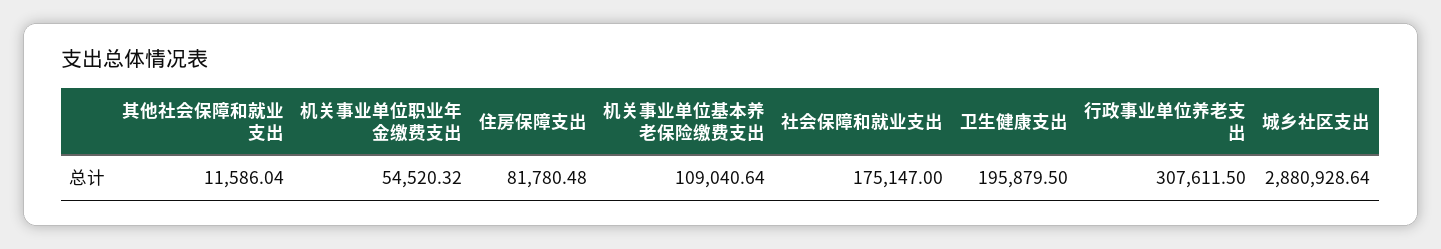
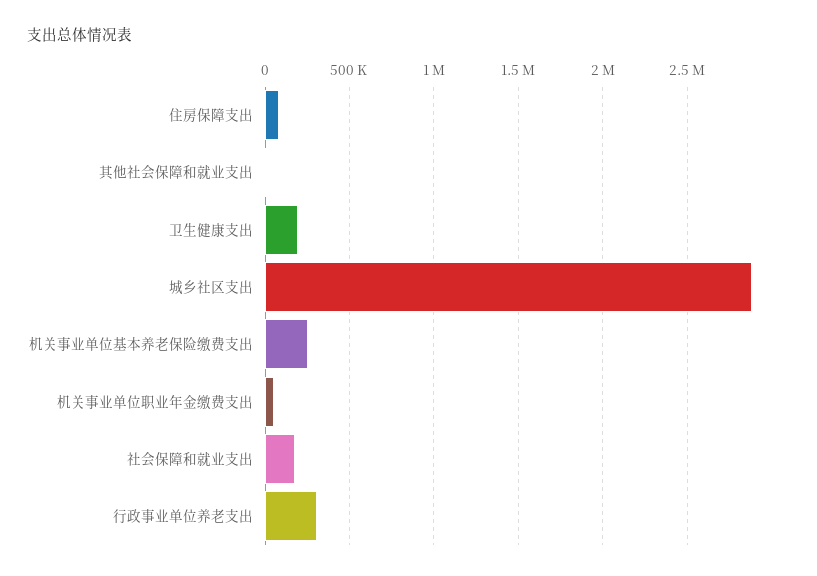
  {
    "其他社会保障和就业支出": 11586.04,
    "机关事业单位职业年金缴费支出": 54520.32,
    "住房保障支出": 81780.48,
-   "机关事业单位基本养老保险缴费支出": 109040.64,
+   "机关事业单位基本养老保险缴费支出": 250000,
    "社会保障和就业支出": 175147,
    "卫生健康支出": 195879.5,
    "行政事业单位养老支出": 307611.5,
    "城乡社区支出": 2880928.64
  }

